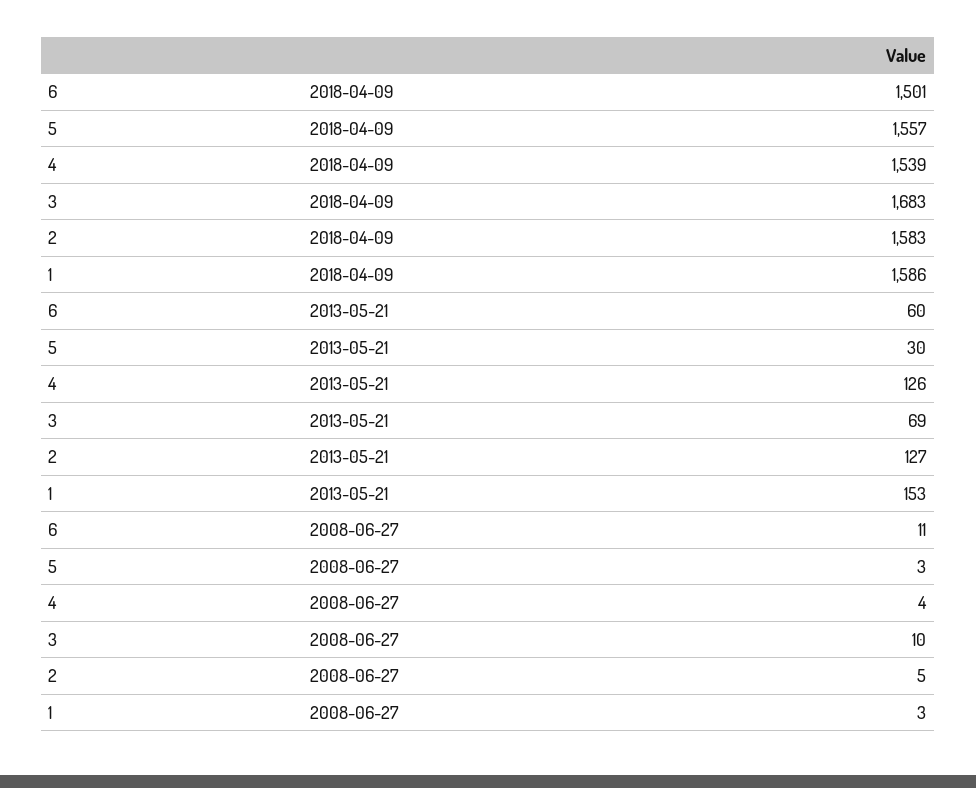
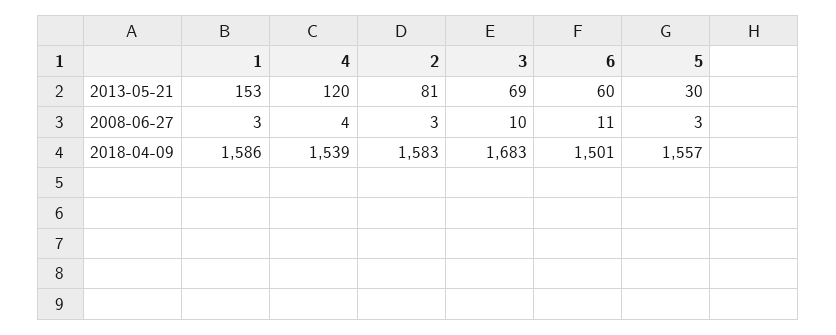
  {
    "6": {
      "2018-04-09": 1501,
      "2013-05-21": 60,
      "2008-06-27": 11
    },
    "5": {
      "2018-04-09": 1557,
      "2013-05-21": 30,
      "2008-06-27": 3
    },
    "4": {
      "2018-04-09": 1539,
-     "2013-05-21": 126,
+     "2013-05-21": 120,
      "2008-06-27": 4
    },
    "3": {
      "2018-04-09": 1683,
      "2013-05-21": 69,
      "2008-06-27": 10
    },
    "2": {
      "2018-04-09": 1583,
-     "2013-05-21": 127,
+     "2013-05-21": 81,
-     "2008-06-27": 5
+     "2008-06-27": 3
    },
    "1": {
      "2018-04-09": 1586,
      "2013-05-21": 153,
      "2008-06-27": 3
    }
  }

